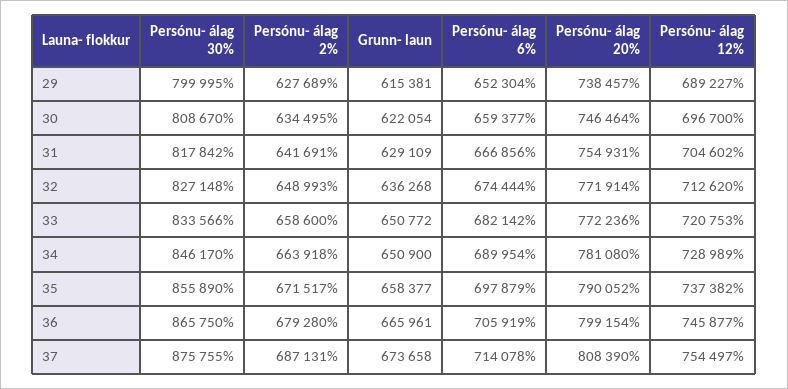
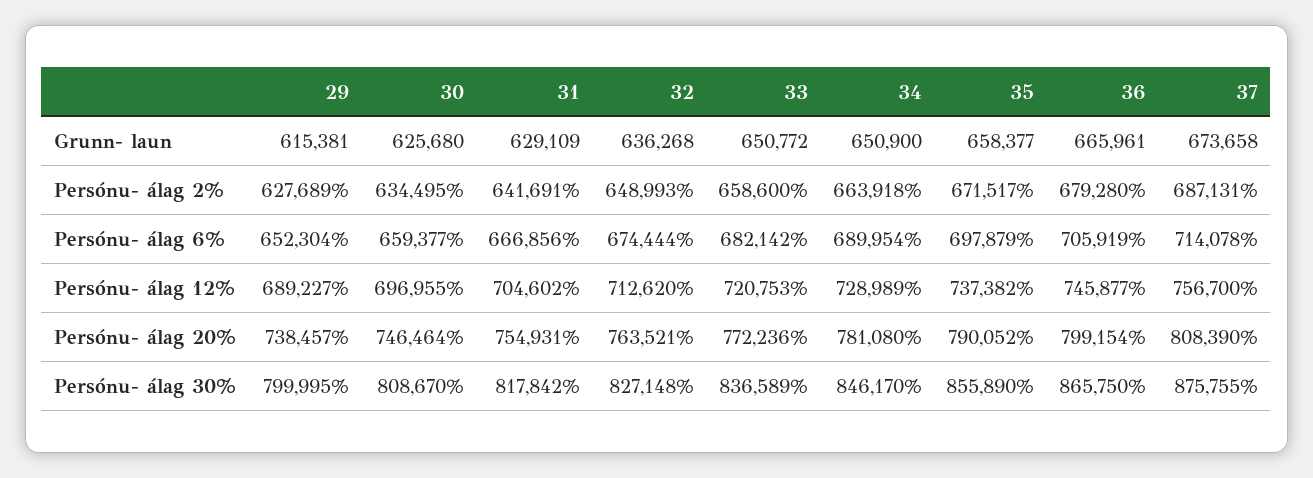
  {
    "Persónu- álag 30%": {
      "29": 799995,
      "30": 808670,
      "31": 817842,
      "32": 827148,
-     "33": 833566,
+     "33": 836589,
      "34": 846170,
      "35": 855890,
      "36": 865750,
      "37": 875755
    },
    "Persónu- álag 2%": {
      "29": 627689,
      "30": 634495,
      "31": 641691,
      "32": 648993,
      "33": 658600,
      "34": 663918,
      "35": 671517,
      "36": 679280,
      "37": 687131
    },
    "Grunn- laun": {
      "29": 615381,
-     "30": 622054,
+     "30": 625680,
      "31": 629109,
      "32": 636268,
      "33": 650772,
      "34": 650900,
      "35": 658377,
      "36": 665961,
      "37": 673658
    },
    "Persónu- álag 6%": {
      "29": 652304,
      "30": 659377,
      "31": 666856,
      "32": 674444,
      "33": 682142,
      "34": 689954,
      "35": 697879,
      "36": 705919,
      "37": 714078
    },
    "Persónu- álag 20%": {
      "29": 738457,
      "30": 746464,
      "31": 754931,
-     "32": 771914,
+     "32": 763521,
      "33": 772236,
      "34": 781080,
      "35": 790052,
      "36": 799154,
      "37": 808390
    },
    "Persónu- álag 12%": {
      "29": 689227,
-     "30": 696700,
+     "30": 696955,
      "31": 704602,
      "32": 712620,
      "33": 720753,
      "34": 728989,
      "35": 737382,
      "36": 745877,
-     "37": 754497
+     "37": 756700
    }
  }

